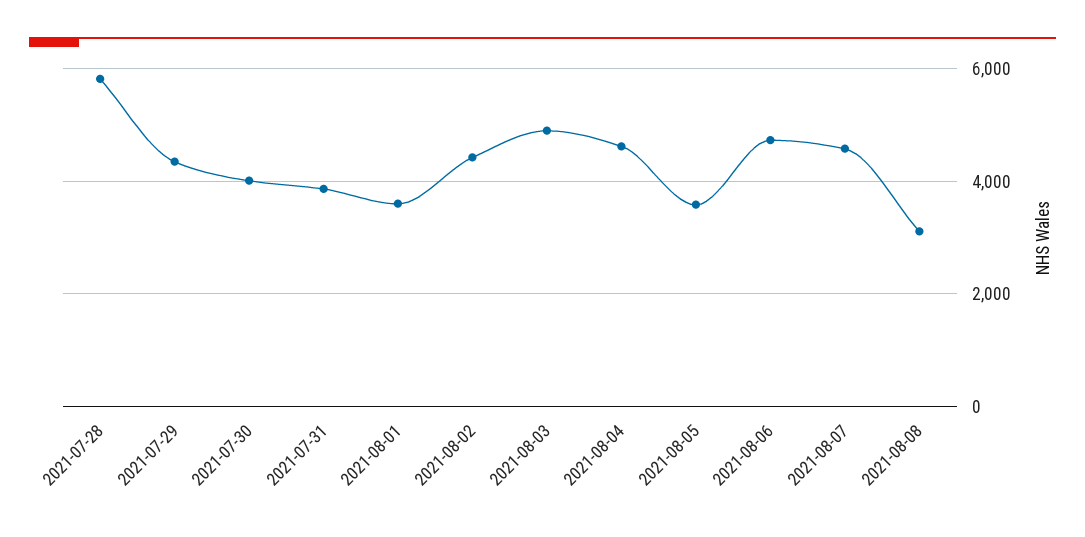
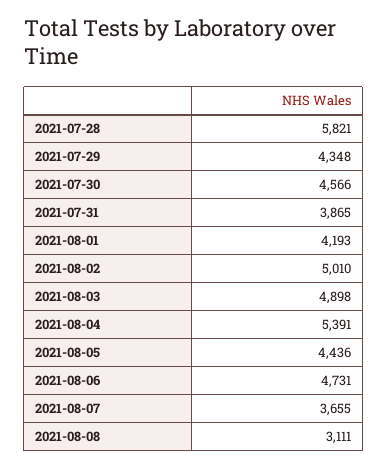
  {
    "2021-07-28": 5821,
    "2021-07-29": 4348,
-   "2021-07-30": 4000,
+   "2021-07-30": 4566,
    "2021-07-31": 3865,
-   "2021-08-01": 3600,
+   "2021-08-01": 4193,
-   "2021-08-02": 4400,
+   "2021-08-02": 5010,
    "2021-08-03": 4898,
-   "2021-08-04": 4600,
+   "2021-08-04": 5391,
-   "2021-08-05": 3600,
+   "2021-08-05": 4436,
    "2021-08-06": 4731,
-   "2021-08-07": 4600,
+   "2021-08-07": 3655,
    "2021-08-08": 3111
  }

